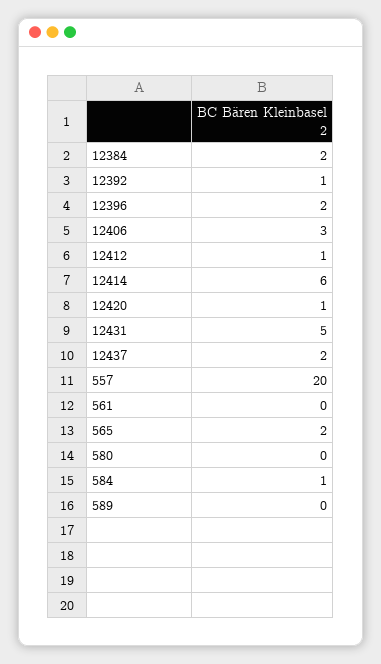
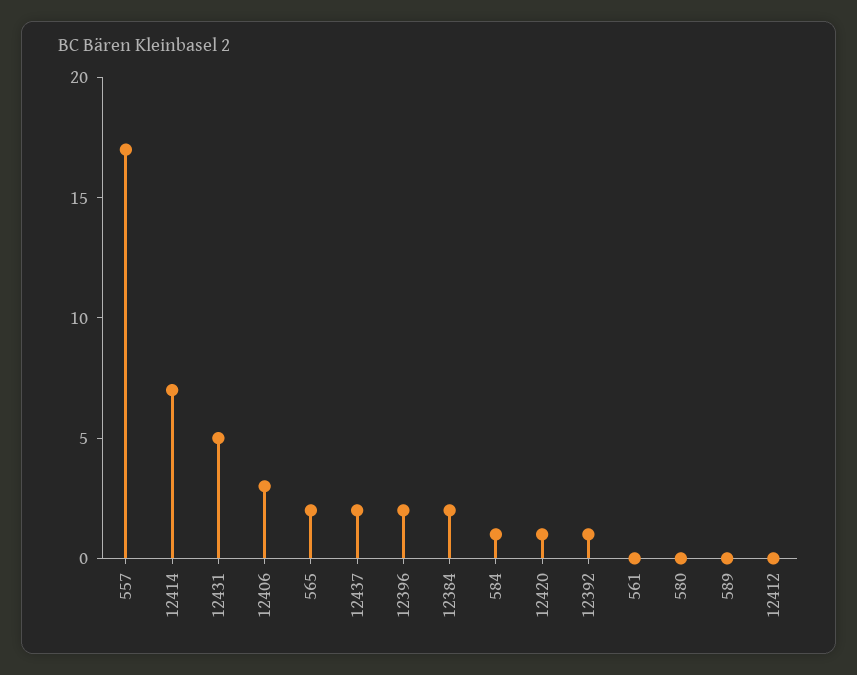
  {
    "12384": 2,
    "12392": 1,
    "12396": 2,
    "12406": 3,
-   "12412": 1,
+   "12412": 0,
-   "12414": 6,
+   "12414": 7,
    "12420": 1,
    "12431": 5,
    "12437": 2,
-   "557": 20,
+   "557": 17,
    "561": 0,
    "565": 2,
    "580": 0,
    "584": 1,
    "589": 0
  }

